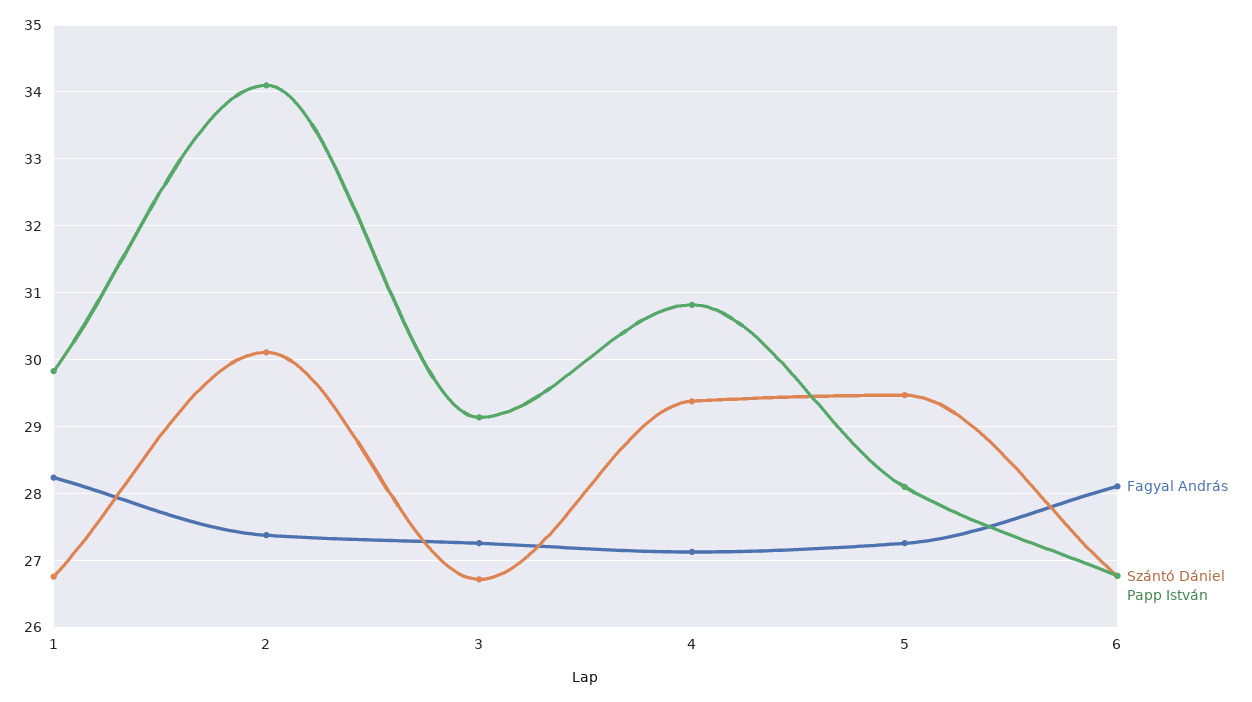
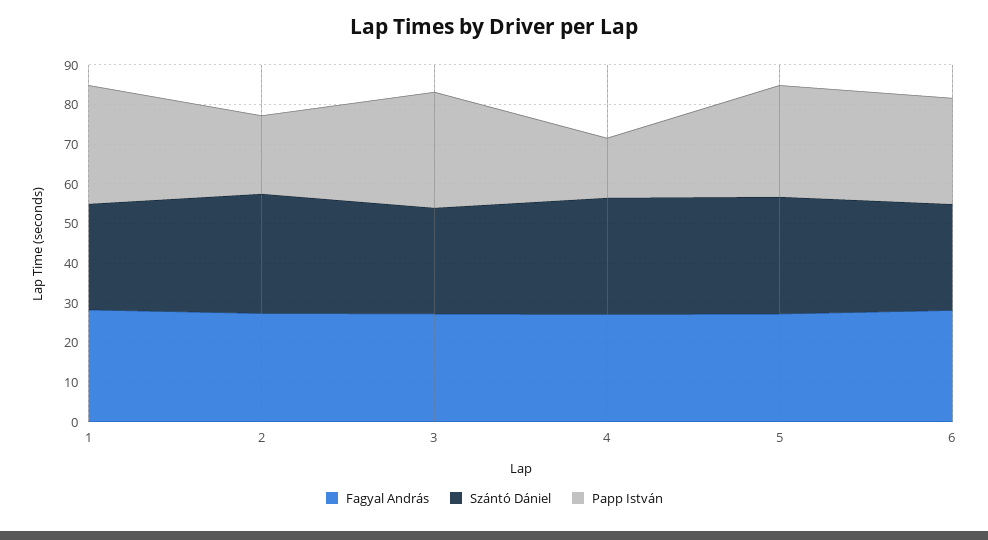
  {
    "Fagyal András": {
      "1": 28.2,
      "2": 27.4,
      "3": 27.3,
      "4": 27.1,
      "5": 27.3,
      "6": 28.1
    },
    "Szántó Dániel": {
      "1": 26.8,
      "2": 30.1,
      "3": 26.7,
      "4": 29.4,
      "5": 29.5,
      "6": 26.8
    },
    "Papp István": {
      "1": 29.8,
-     "2": 34.1,
+     "2": 20,
      "3": 29.1,
-     "4": 30.8,
+     "4": 15,
      "5": 28.1,
      "6": 26.8
    }
  }

